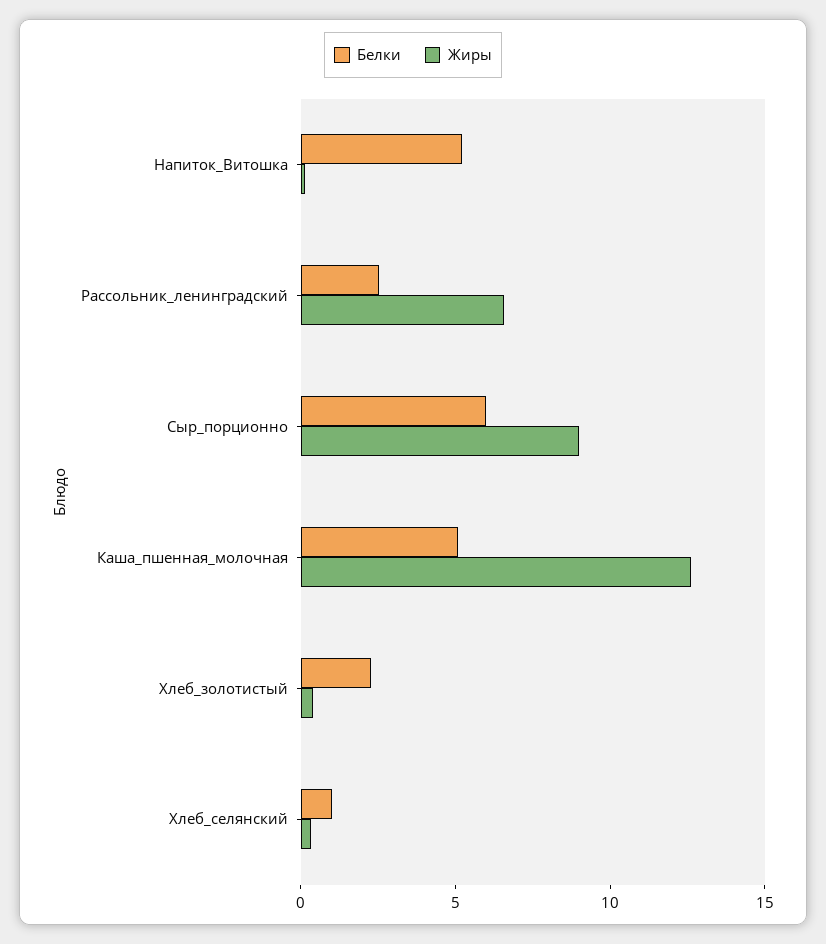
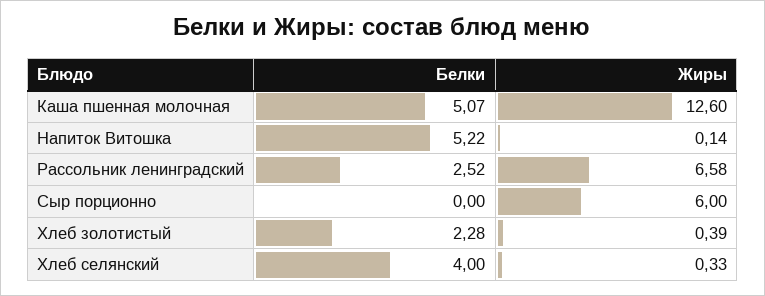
  {
    "Белки": {
      "Напиток_Витошка": 5.22,
      "Рассольник_ленинградский": 2.52,
-     "Сыр_порционно": 6,
+     "Сыр_порционно": 0,
      "Каша_пшенная_молочная": 5.07,
      "Хлеб_золотистый": 2.28,
-     "Хлеб_селянский": 1
+     "Хлеб_селянский": 4
    },
    "Жиры": {
      "Напиток_Витошка": 0.14,
      "Рассольник_ленинградский": 6.58,
-     "Сыр_порционно": 9,
+     "Сыр_порционно": 6,
      "Каша_пшенная_молочная": 12.6,
      "Хлеб_золотистый": 0.39,
      "Хлеб_селянский": 0.33
    }
  }

